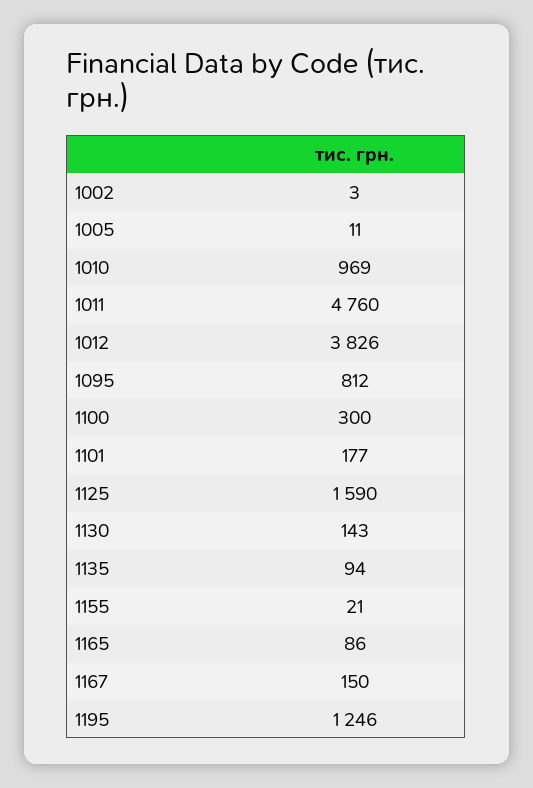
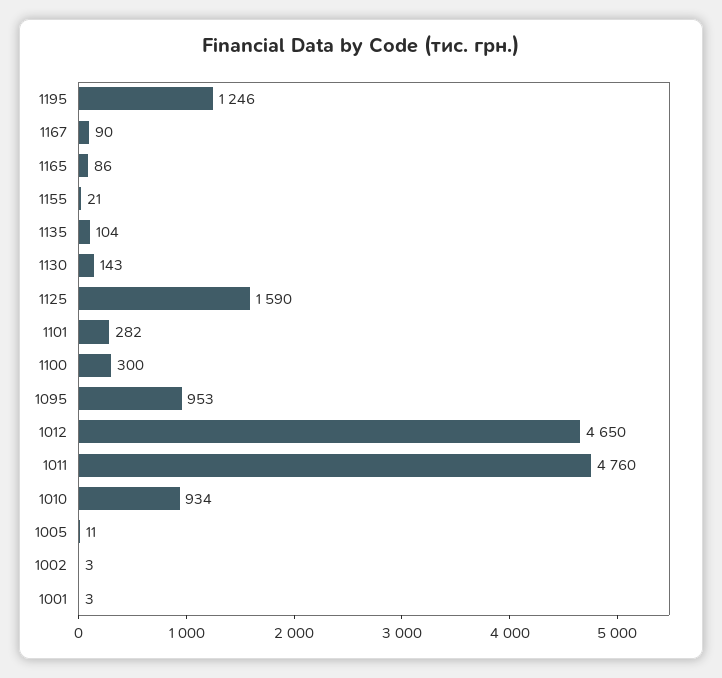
  {
    "1002": 3,
    "1005": 11,
-   "1010": 969,
+   "1010": 934,
    "1011": 4760,
-   "1012": 3826,
+   "1012": 4650,
-   "1095": 812,
+   "1095": 953,
    "1100": 300,
-   "1101": 177,
+   "1101": 282,
    "1125": 1590,
    "1130": 143,
-   "1135": 94,
+   "1135": 104,
    "1155": 21,
    "1165": 86,
-   "1167": 150,
+   "1167": 90,
-   "1195": 1246
+   "1195": 1246,
+   "1001": 3
  }

